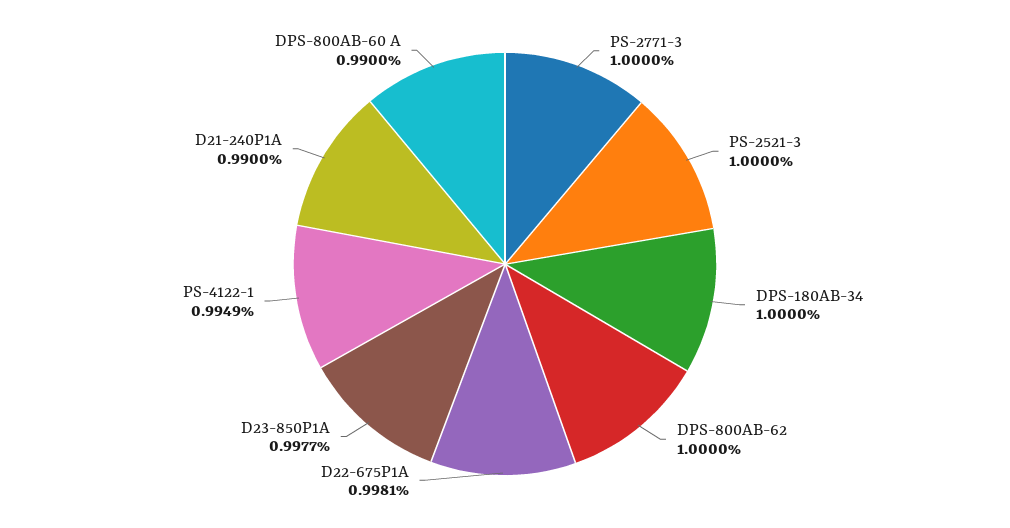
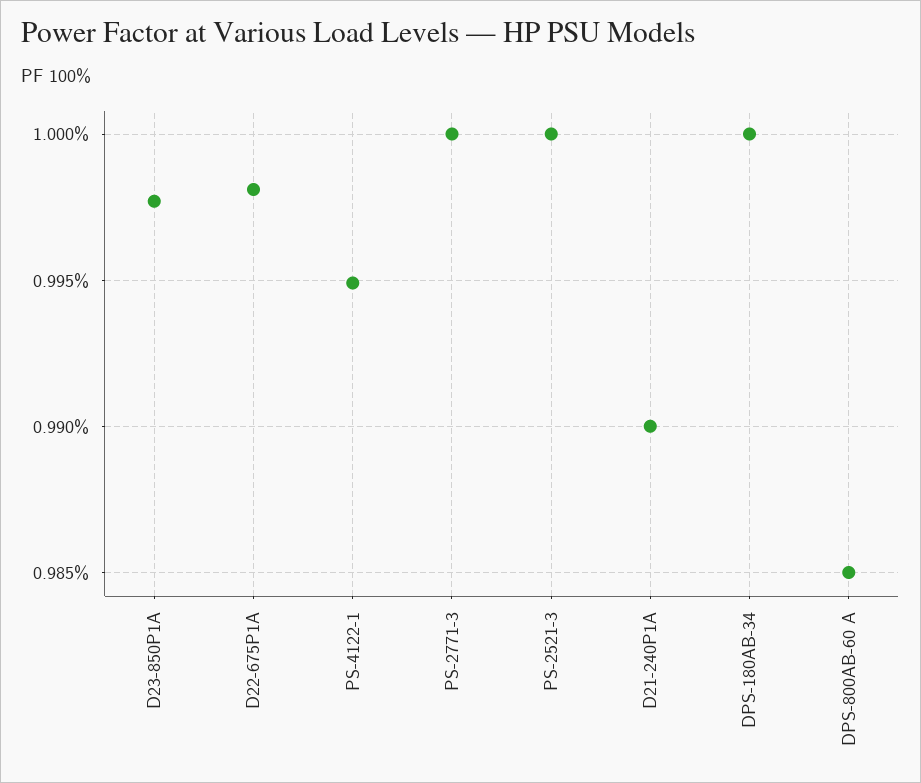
  {
    "PS-2771-3": 1,
    "PS-2521-3": 1,
    "DPS-180AB-34": 1,
-   "DPS-800AB-62": 1,
    "D22-675P1A": 0.9981,
    "D23-850P1A": 0.9977,
    "PS-4122-1": 0.9949,
    "D21-240P1A": 0.99,
-   "DPS-800AB-60 A": 0.99
+   "DPS-800AB-60 A": 0.985
  }

